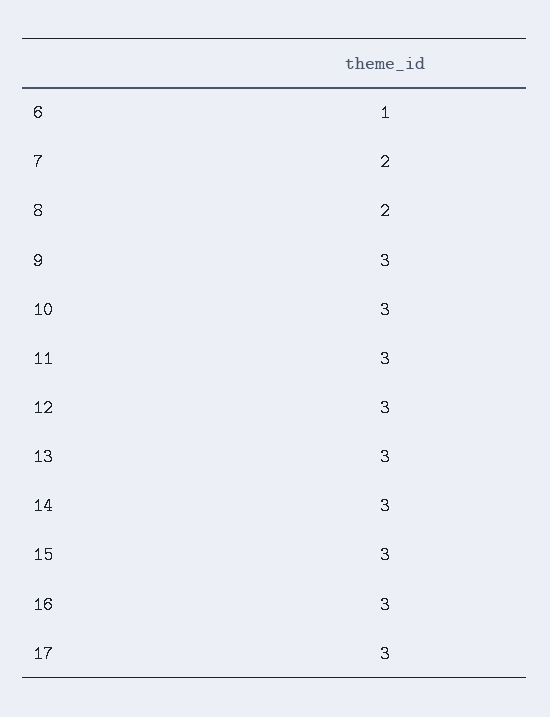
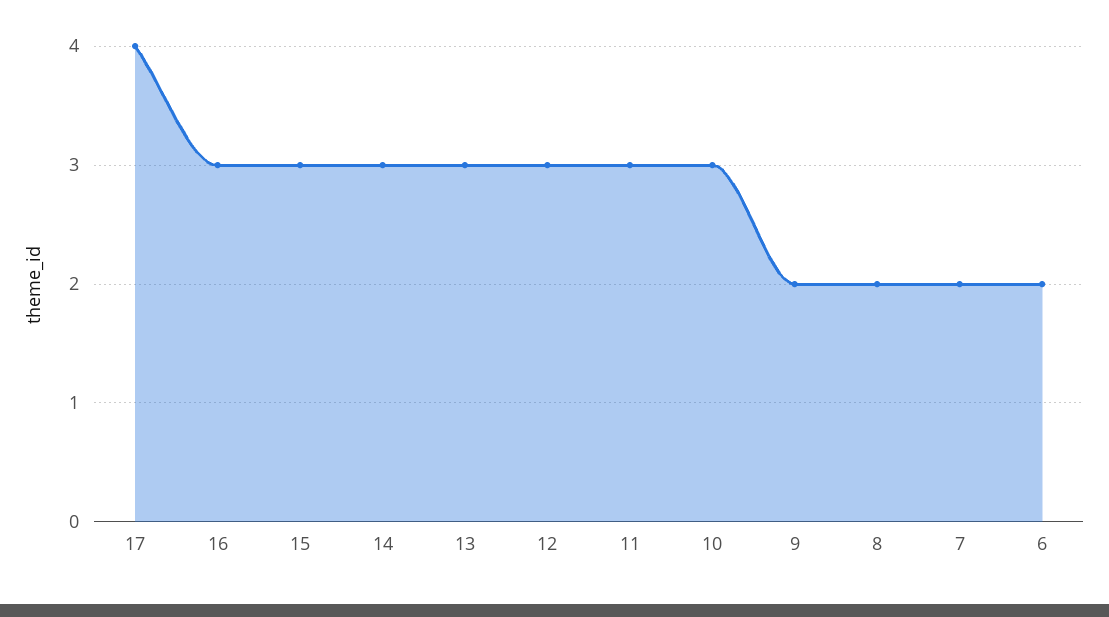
  {
-   "6": 1,
+   "6": 2,
    "7": 2,
    "8": 2,
-   "9": 3,
+   "9": 2,
    "10": 3,
    "11": 3,
    "12": 3,
    "13": 3,
    "14": 3,
    "15": 3,
    "16": 3,
-   "17": 3
+   "17": 4
  }

